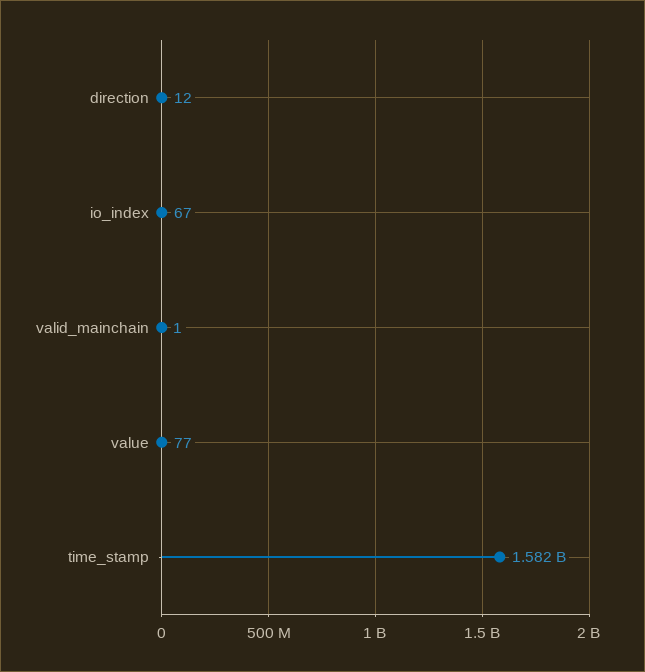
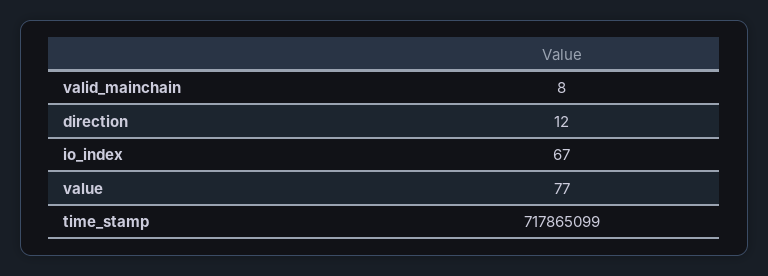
  {
    "direction": 12,
    "io_index": 67,
-   "valid_mainchain": 1,
+   "valid_mainchain": 8,
    "value": 77,
-   "time_stamp": 1582000000
+   "time_stamp": 717865099
  }

